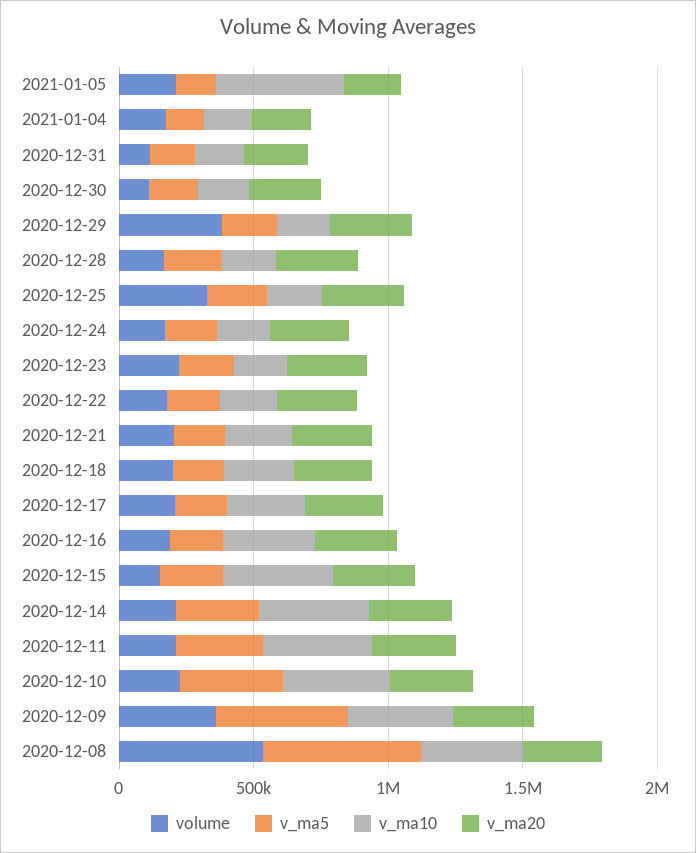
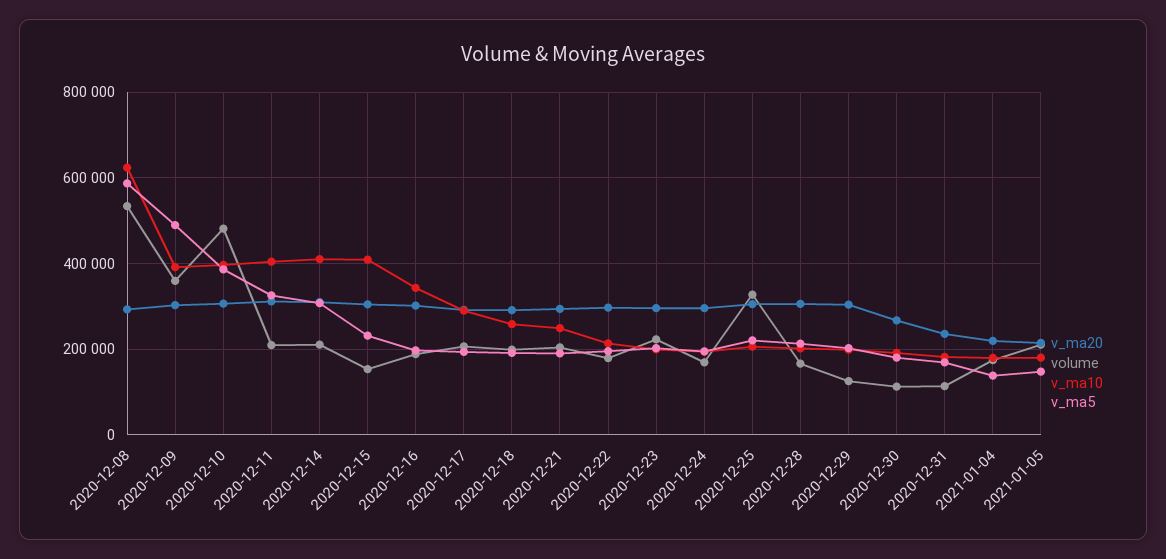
  {
    "volume": {
      "2021-01-05": 220000,
      "2021-01-04": 180000,
      "2020-12-31": 120000,
      "2020-12-30": 120000,
-     "2020-12-29": 400000,
+     "2020-12-29": 120000,
      "2020-12-28": 160000,
      "2020-12-25": 320000,
      "2020-12-24": 160000,
      "2020-12-23": 220000,
      "2020-12-22": 180000,
      "2020-12-21": 200000,
      "2020-12-18": 200000,
      "2020-12-17": 200000,
      "2020-12-16": 180000,
      "2020-12-15": 160000,
      "2020-12-14": 220000,
      "2020-12-11": 200000,
-     "2020-12-10": 200000,
+     "2020-12-10": 480000,
      "2020-12-09": 360000,
      "2020-12-08": 540000
    },
    "v_ma5": {
      "2021-01-05": 140000,
      "2021-01-04": 140000,
      "2020-12-31": 160000,
      "2020-12-30": 180000,
      "2020-12-29": 200000,
      "2020-12-28": 220000,
      "2020-12-25": 220000,
      "2020-12-24": 200000,
      "2020-12-23": 200000,
      "2020-12-22": 200000,
      "2020-12-21": 200000,
      "2020-12-18": 200000,
      "2020-12-17": 200000,
      "2020-12-16": 200000,
      "2020-12-15": 240000,
      "2020-12-14": 300000,
      "2020-12-11": 320000,
      "2020-12-10": 380000,
      "2020-12-09": 480000,
      "2020-12-08": 580000
    },
    "v_ma10": {
-     "2021-01-05": 500000,
+     "2021-01-05": 180000,
      "2021-01-04": 180000,
      "2020-12-31": 180000,
      "2020-12-30": 200000,
      "2020-12-29": 200000,
      "2020-12-28": 200000,
      "2020-12-25": 200000,
      "2020-12-24": 200000,
      "2020-12-23": 200000,
      "2020-12-22": 220000,
      "2020-12-21": 240000,
      "2020-12-18": 260000,
      "2020-12-17": 280000,
      "2020-12-16": 340000,
      "2020-12-15": 400000,
      "2020-12-14": 420000,
      "2020-12-11": 400000,
      "2020-12-10": 400000,
      "2020-12-09": 400000,
-     "2020-12-08": 400000
+     "2020-12-08": 620000
    },
    "v_ma20": {
      "2021-01-05": 220000,
      "2021-01-04": 220000,
      "2020-12-31": 240000,
      "2020-12-30": 260000,
      "2020-12-29": 300000,
      "2020-12-28": 300000,
      "2020-12-25": 300000,
      "2020-12-24": 300000,
      "2020-12-23": 300000,
      "2020-12-22": 300000,
      "2020-12-21": 300000,
      "2020-12-18": 300000,
      "2020-12-17": 300000,
      "2020-12-16": 300000,
      "2020-12-15": 300000,
      "2020-12-14": 300000,
      "2020-12-11": 320000,
      "2020-12-10": 300000,
      "2020-12-09": 300000,
      "2020-12-08": 300000
    }
  }

